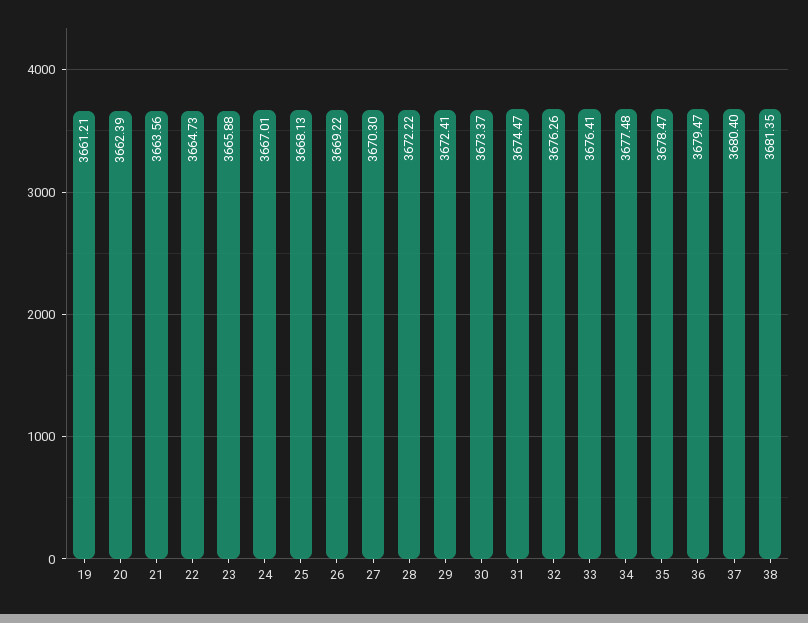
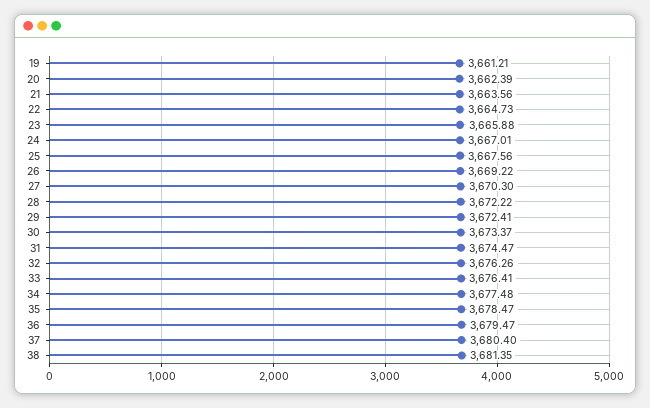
  {
    "19": 3661.21,
    "20": 3662.39,
    "21": 3663.56,
    "22": 3664.73,
    "23": 3665.88,
    "24": 3667.01,
-   "25": 3668.13,
+   "25": 3667.56,
    "26": 3669.22,
    "27": 3670.3,
    "28": 3672.22,
    "29": 3672.41,
    "30": 3673.37,
    "31": 3674.47,
    "32": 3676.26,
    "33": 3676.41,
    "34": 3677.48,
    "35": 3678.47,
    "36": 3679.47,
    "37": 3680.4,
    "38": 3681.35
  }

